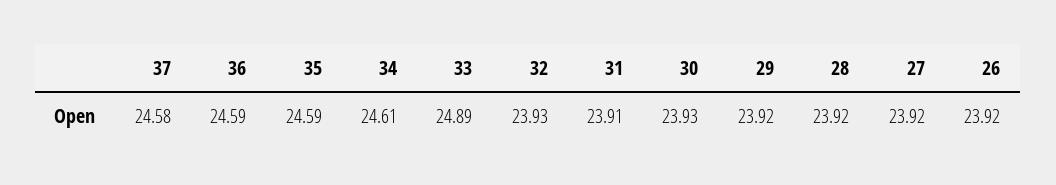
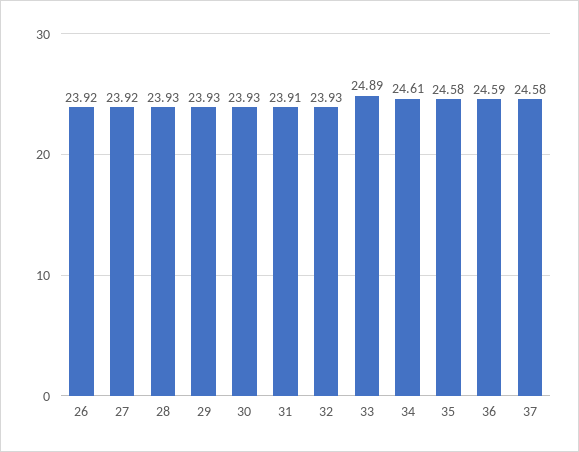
  {
    "37": 24.58,
    "36": 24.59,
-   "35": 24.59,
+   "35": 24.58,
    "34": 24.61,
    "33": 24.89,
    "32": 23.93,
    "31": 23.91,
    "30": 23.93,
-   "29": 23.92,
+   "29": 23.93,
-   "28": 23.92,
+   "28": 23.93,
    "27": 23.92,
    "26": 23.92
  }

